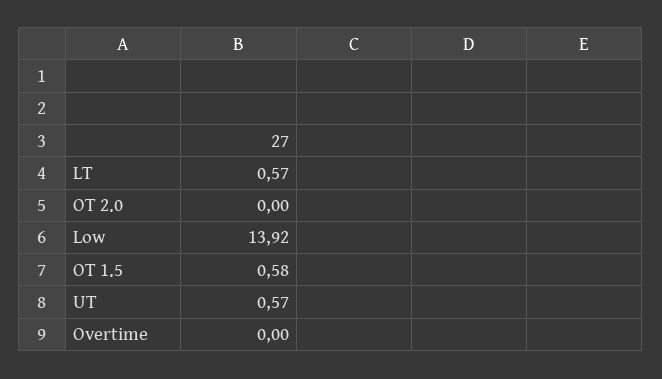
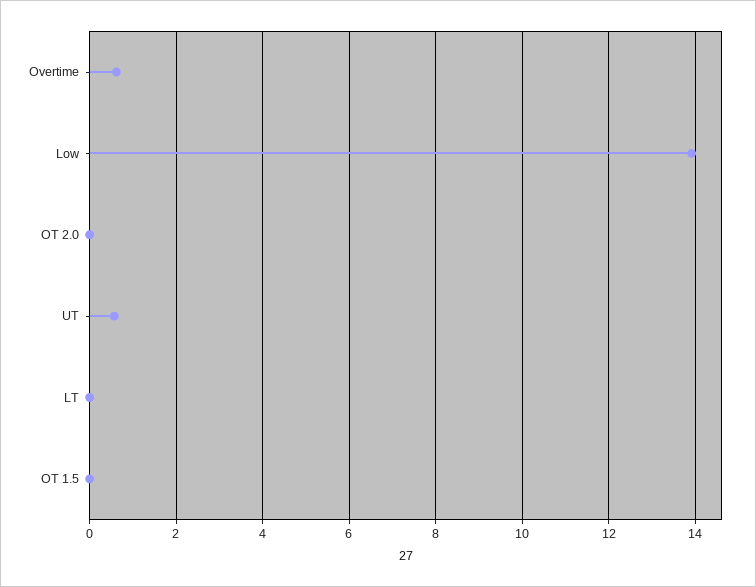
  {
-   "LT": 0.57,
+   "LT": 0,
    "OT 2.0": 0,
    "Low": 13.92,
-   "OT 1.5": 0.58,
+   "OT 1.5": 0,
    "UT": 0.57,
-   "Overtime": 0
+   "Overtime": 0.6
  }

